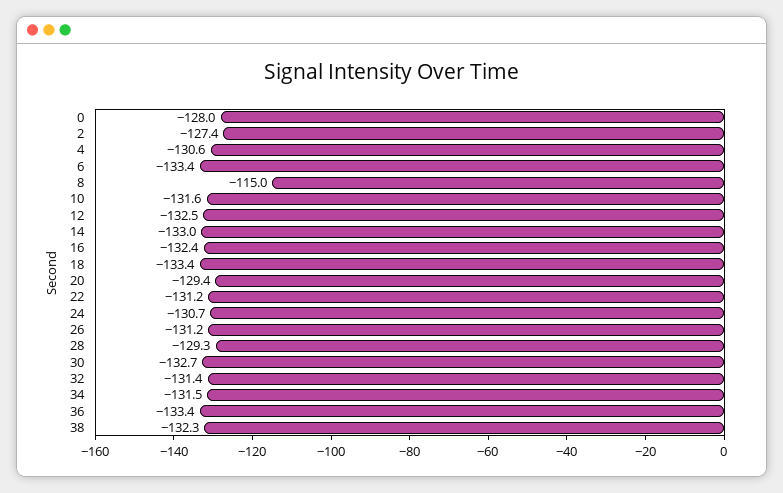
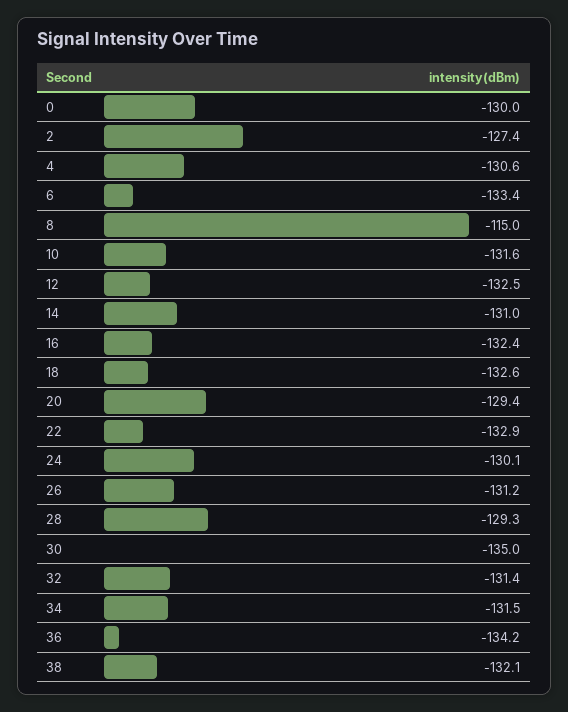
  {
-   "0": -128,
+   "0": -130,
    "2": -127.4,
    "4": -130.6,
    "6": -133.4,
    "8": -115,
    "10": -131.6,
    "12": -132.5,
-   "14": -133,
+   "14": -131,
    "16": -132.4,
-   "18": -133.4,
+   "18": -132.6,
    "20": -129.4,
-   "22": -131.2,
+   "22": -132.9,
-   "24": -130.7,
+   "24": -130.1,
    "26": -131.2,
    "28": -129.3,
-   "30": -132.7,
+   "30": -135,
    "32": -131.4,
    "34": -131.5,
-   "36": -133.4,
+   "36": -134.2,
-   "38": -132.3
+   "38": -132.1
  }

